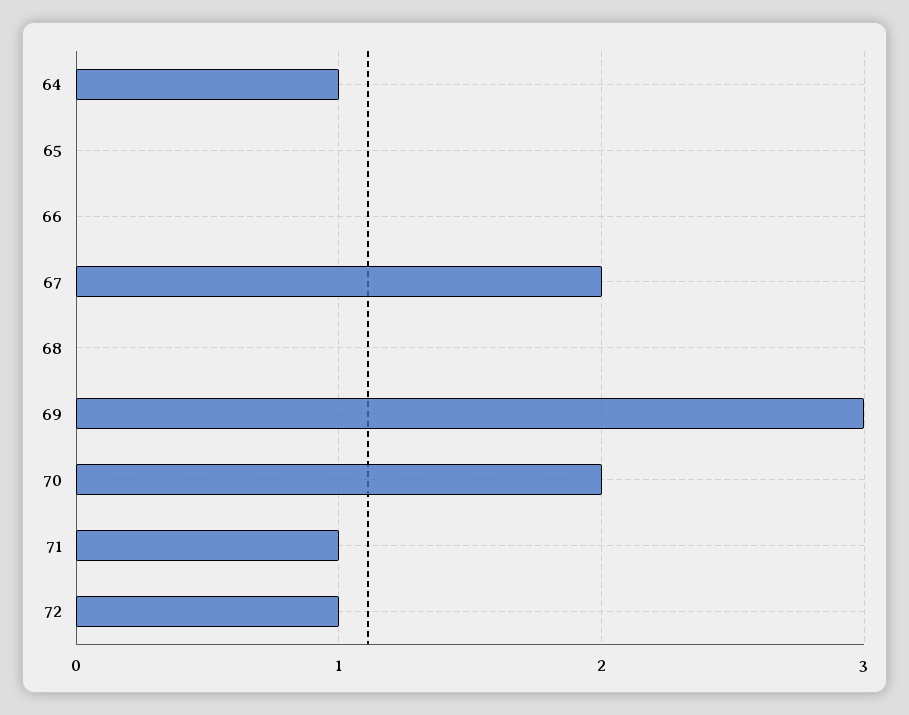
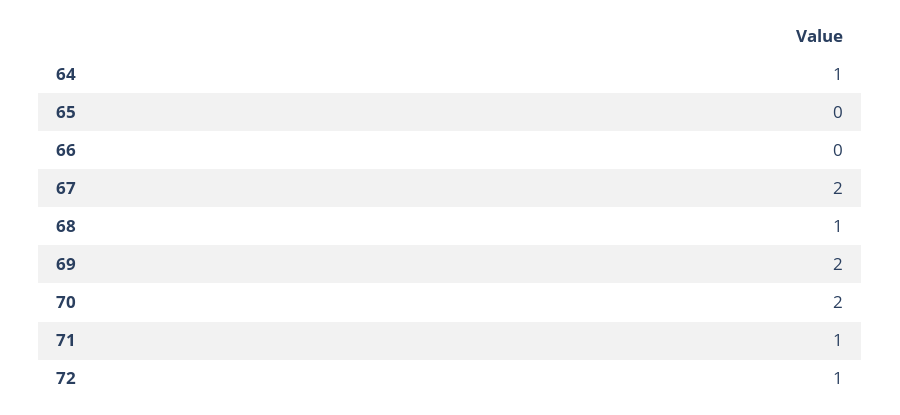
  {
    "64": 1,
    "65": 0,
    "66": 0,
    "67": 2,
-   "68": 0,
+   "68": 1,
-   "69": 3,
+   "69": 2,
    "70": 2,
    "71": 1,
    "72": 1
  }

